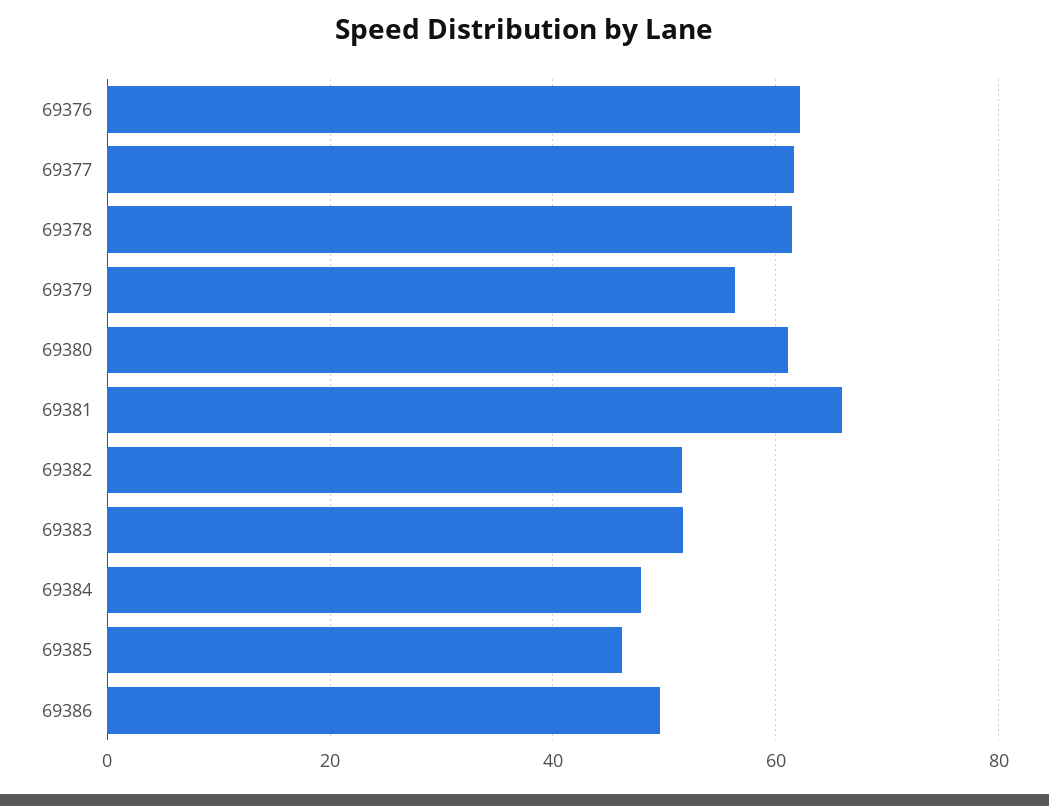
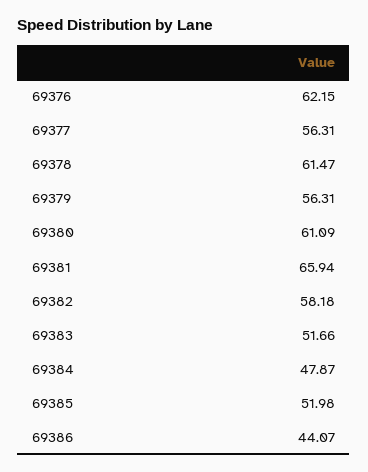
  {
    "69376": 62.15,
-   "69377": 62,
+   "69377": 56.31,
    "69378": 61.47,
    "69379": 56.31,
    "69380": 61.09,
    "69381": 65.94,
-   "69382": 52,
+   "69382": 58.18,
    "69383": 51.66,
    "69384": 47.87,
-   "69385": 46,
+   "69385": 51.98,
-   "69386": 50
+   "69386": 44.07
  }

